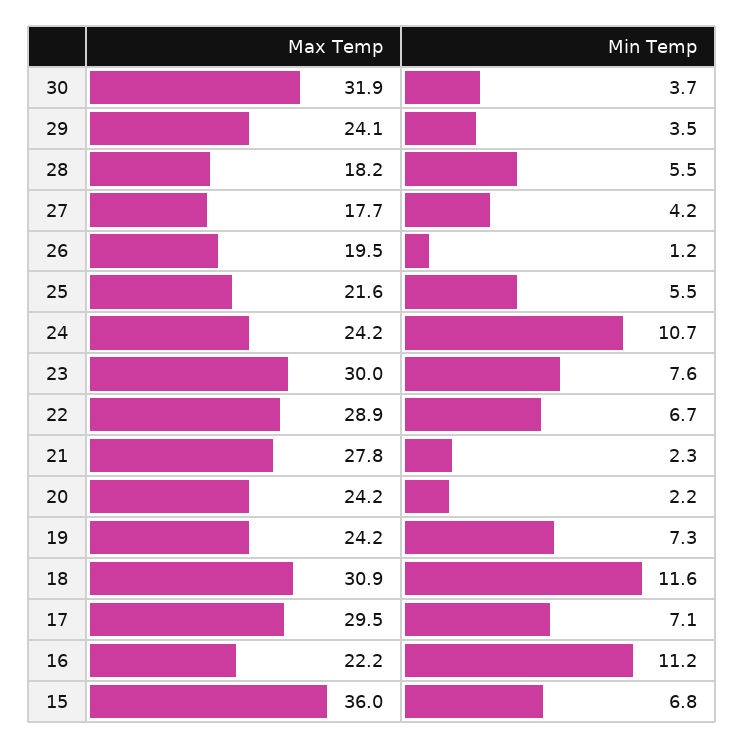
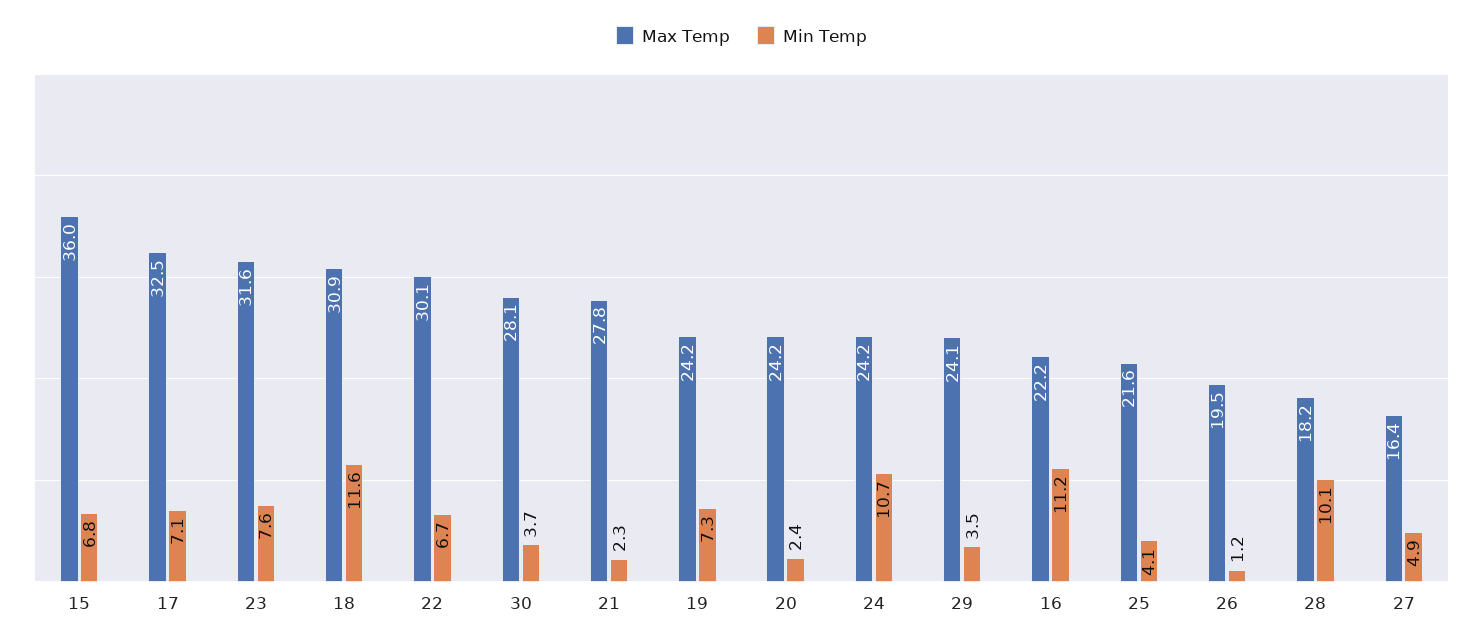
  {
    "Max Temp": {
-     "30": 31.9,
+     "30": 28.1,
      "29": 24.1,
      "28": 18.2,
-     "27": 17.7,
+     "27": 16.4,
      "26": 19.5,
      "25": 21.6,
      "24": 24.2,
-     "23": 30,
+     "23": 31.6,
-     "22": 28.9,
+     "22": 30.1,
      "21": 27.8,
      "20": 24.2,
      "19": 24.2,
      "18": 30.9,
-     "17": 29.5,
+     "17": 32.5,
      "16": 22.2,
      "15": 36
    },
    "Min Temp": {
      "30": 3.7,
      "29": 3.5,
-     "28": 5.5,
+     "28": 10.1,
-     "27": 4.2,
+     "27": 4.9,
      "26": 1.2,
-     "25": 5.5,
+     "25": 4.1,
      "24": 10.7,
      "23": 7.6,
      "22": 6.7,
      "21": 2.3,
-     "20": 2.2,
+     "20": 2.4,
      "19": 7.3,
      "18": 11.6,
      "17": 7.1,
      "16": 11.2,
      "15": 6.8
    }
  }

